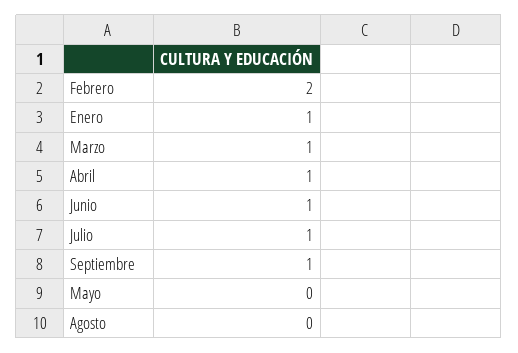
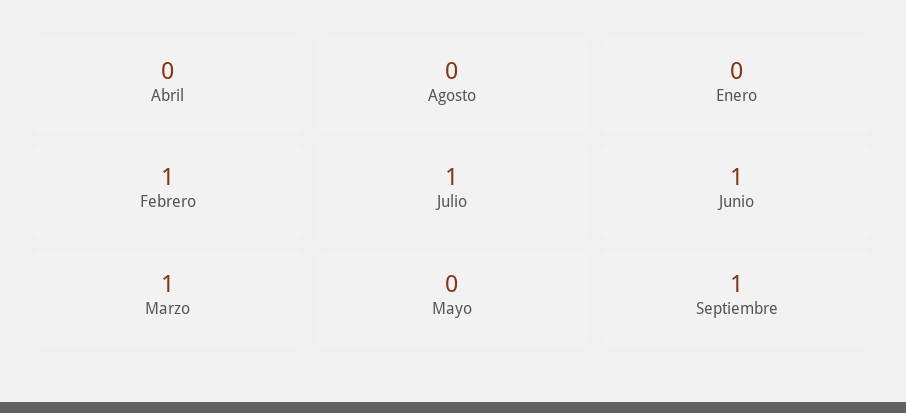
  {
-   "Febrero": 2,
+   "Febrero": 1,
-   "Enero": 1,
+   "Enero": 0,
    "Marzo": 1,
-   "Abril": 1,
+   "Abril": 0,
    "Junio": 1,
    "Julio": 1,
    "Septiembre": 1,
    "Mayo": 0,
    "Agosto": 0
  }

